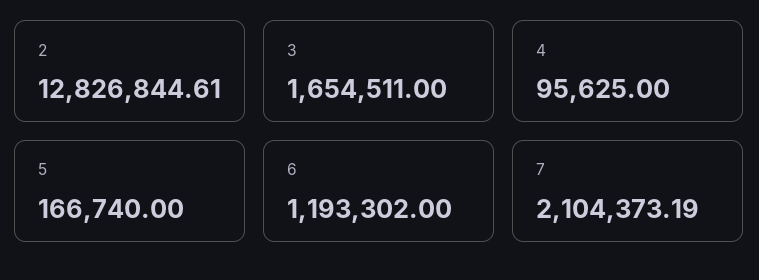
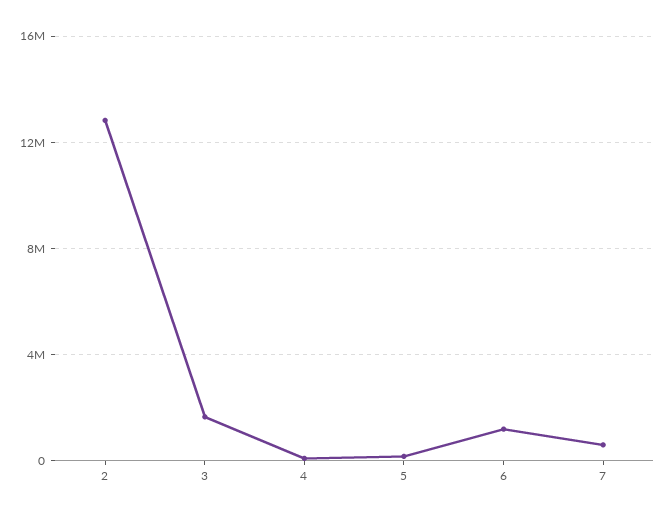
  {
    "2": 12826844.61,
    "3": 1654511,
    "4": 95625,
    "5": 166740,
    "6": 1193302,
-   "7": 2104373.19
+   "7": 500000
  }

